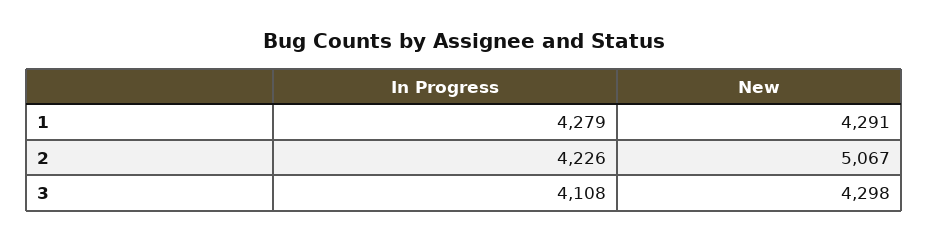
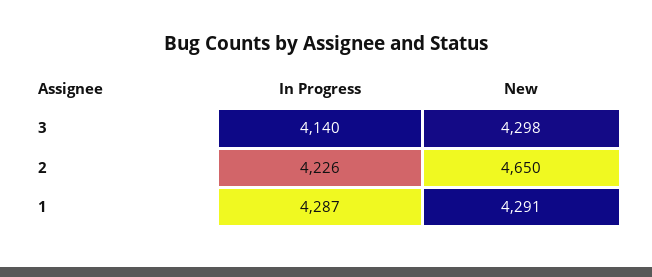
  {
    "In Progress": {
-     "1": 4279,
+     "1": 4287,
      "2": 4226,
-     "3": 4108
+     "3": 4140
    },
    "New": {
      "1": 4291,
-     "2": 5067,
+     "2": 4650,
      "3": 4298
    }
  }

